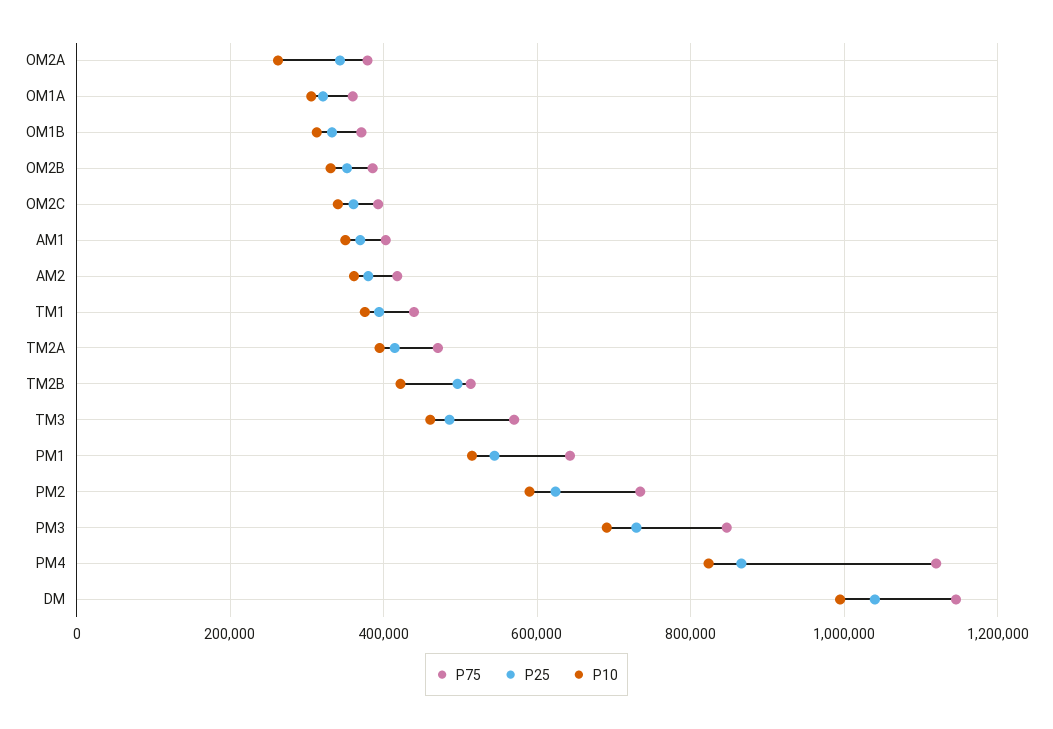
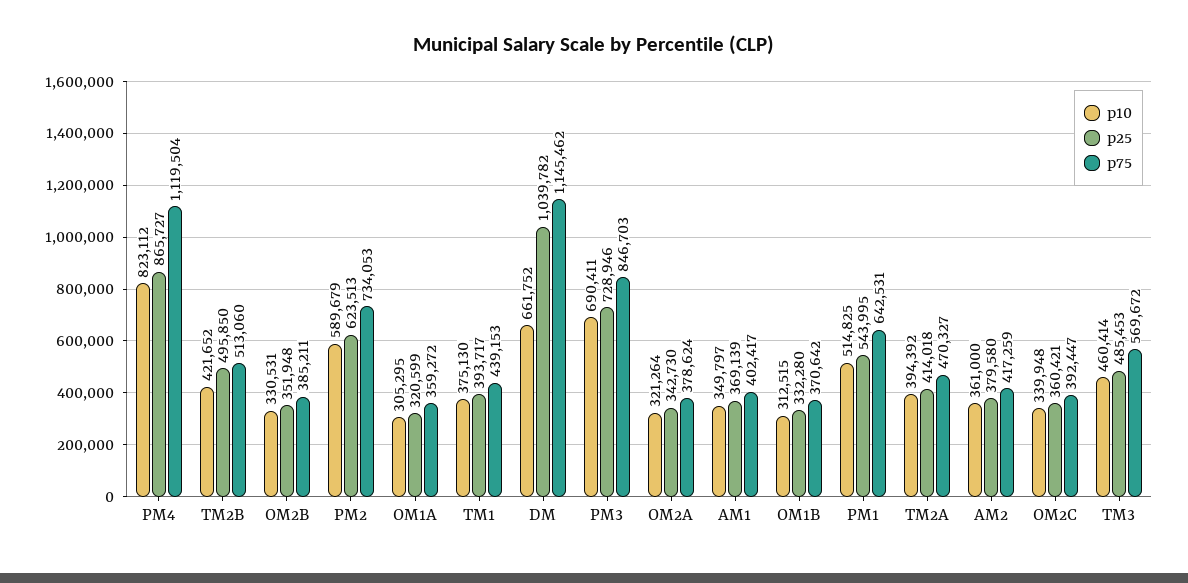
  {
    "P75": {
      "OM2A": 378624,
      "OM1A": 359272,
      "OM1B": 370642,
      "OM2B": 385211,
      "OM2C": 392447,
      "AM1": 402417,
      "AM2": 417259,
      "TM1": 439153,
      "TM2A": 470327,
      "TM2B": 513060,
      "TM3": 569672,
      "PM1": 642531,
      "PM2": 734053,
      "PM3": 846703,
      "PM4": 1119504,
      "DM": 1145462
    },
    "P25": {
      "OM2A": 342730,
      "OM1A": 320599,
      "OM1B": 332280,
      "OM2B": 351948,
      "OM2C": 360421,
      "AM1": 369139,
      "AM2": 379580,
      "TM1": 393717,
      "TM2A": 414018,
      "TM2B": 495850,
      "TM3": 485453,
      "PM1": 543995,
      "PM2": 623513,
      "PM3": 728946,
      "PM4": 865727,
      "DM": 1039782
    },
    "P10": {
-     "OM2A": 260000,
+     "OM2A": 321264,
      "OM1A": 305295,
      "OM1B": 312515,
      "OM2B": 330531,
      "OM2C": 339948,
      "AM1": 349797,
      "AM2": 361000,
      "TM1": 375130,
      "TM2A": 394392,
      "TM2B": 421652,
      "TM3": 460414,
      "PM1": 514825,
      "PM2": 589679,
      "PM3": 690411,
      "PM4": 823112,
-     "DM": 1000000
+     "DM": 661752
    }
  }

